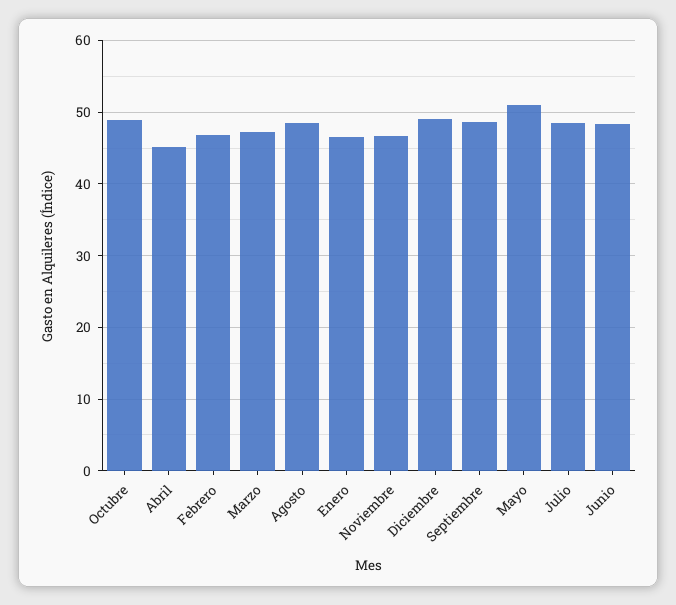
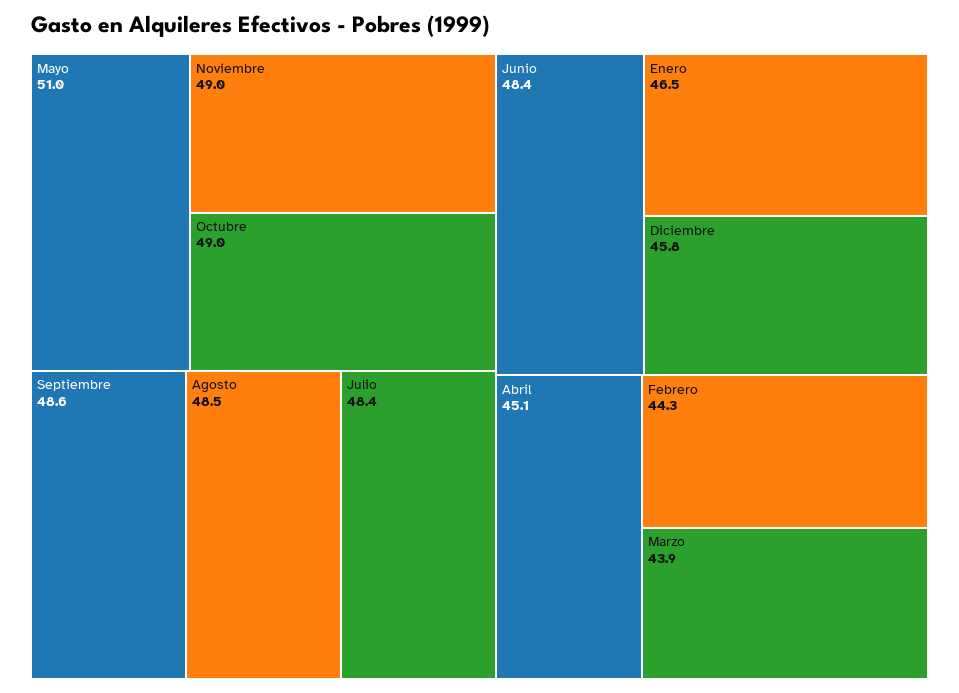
  {
    "Octubre": 49,
    "Abril": 45.1,
-   "Febrero": 47,
+   "Febrero": 44.3,
-   "Marzo": 47,
+   "Marzo": 43.9,
    "Agosto": 48.5,
    "Enero": 46.5,
-   "Noviembre": 47,
+   "Noviembre": 49,
-   "Diciembre": 49,
+   "Diciembre": 45.8,
    "Septiembre": 48.6,
    "Mayo": 51,
    "Julio": 48.4,
    "Junio": 48.4
  }

